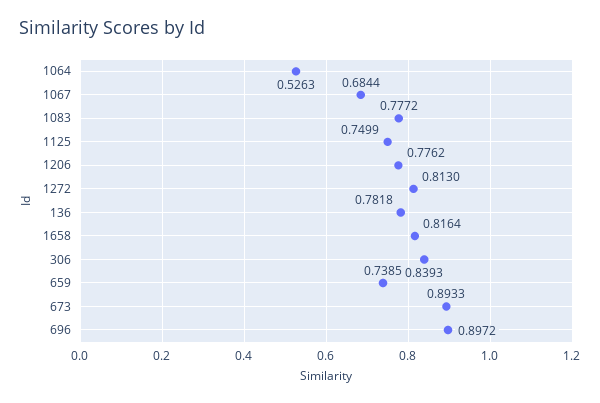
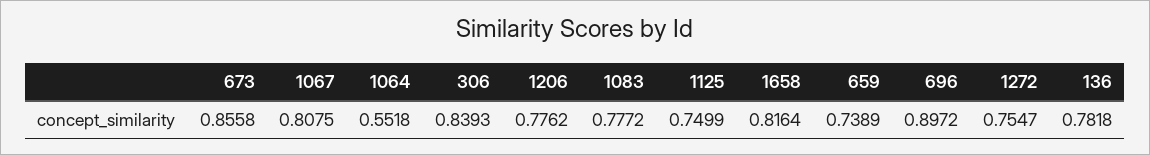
  {
-   "1064": 0.5263,
+   "1064": 0.5518,
-   "1067": 0.6844,
+   "1067": 0.8075,
    "1083": 0.7772,
    "1125": 0.7499,
    "1206": 0.7762,
-   "1272": 0.813,
+   "1272": 0.7547,
    "136": 0.7818,
    "1658": 0.8164,
    "306": 0.8393,
-   "659": 0.7385,
+   "659": 0.7389,
-   "673": 0.8933,
+   "673": 0.8558,
    "696": 0.8972
  }

